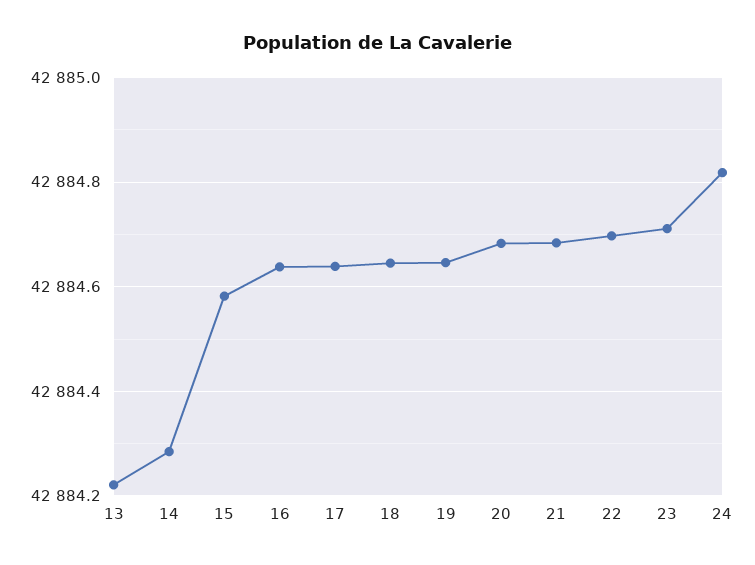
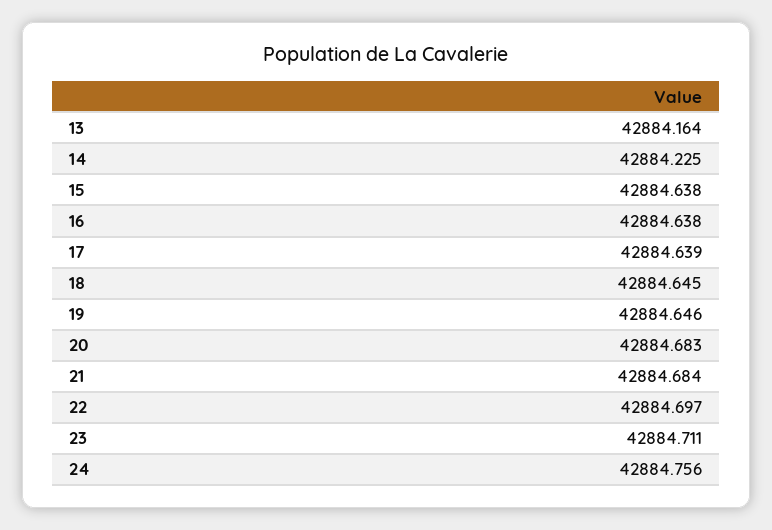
  {
-   "13": 42884.22,
+   "13": 42884.164,
-   "14": 42884.28,
+   "14": 42884.225,
-   "15": 42884.58,
+   "15": 42884.638,
    "16": 42884.638,
    "17": 42884.639,
    "18": 42884.645,
    "19": 42884.646,
    "20": 42884.683,
    "21": 42884.684,
    "22": 42884.697,
    "23": 42884.711,
-   "24": 42884.82
+   "24": 42884.756
  }

